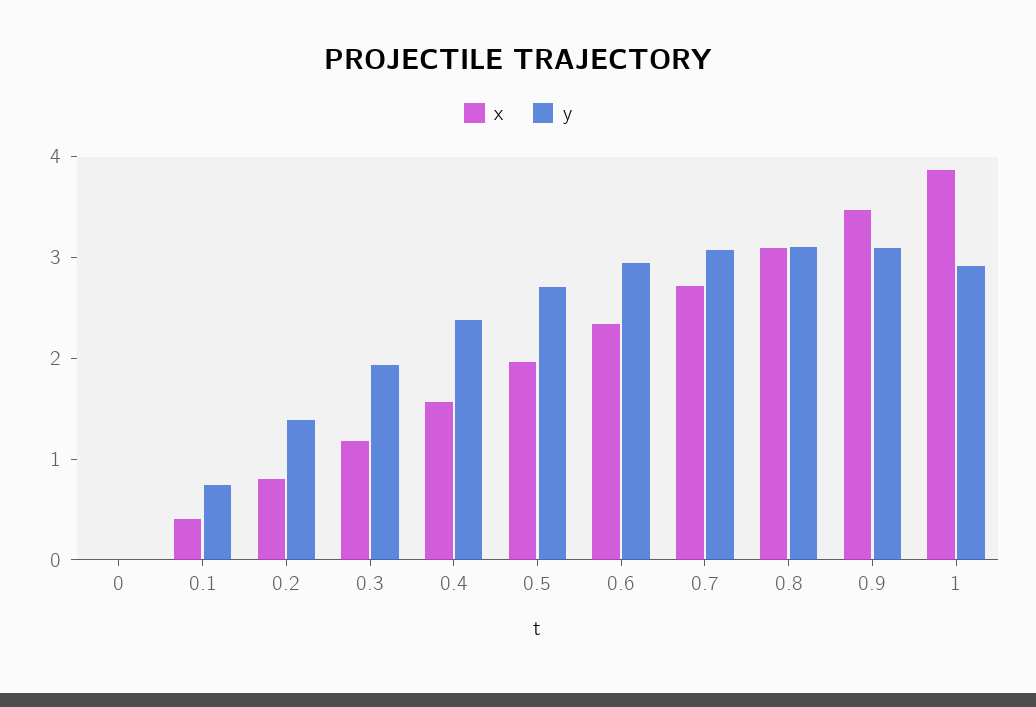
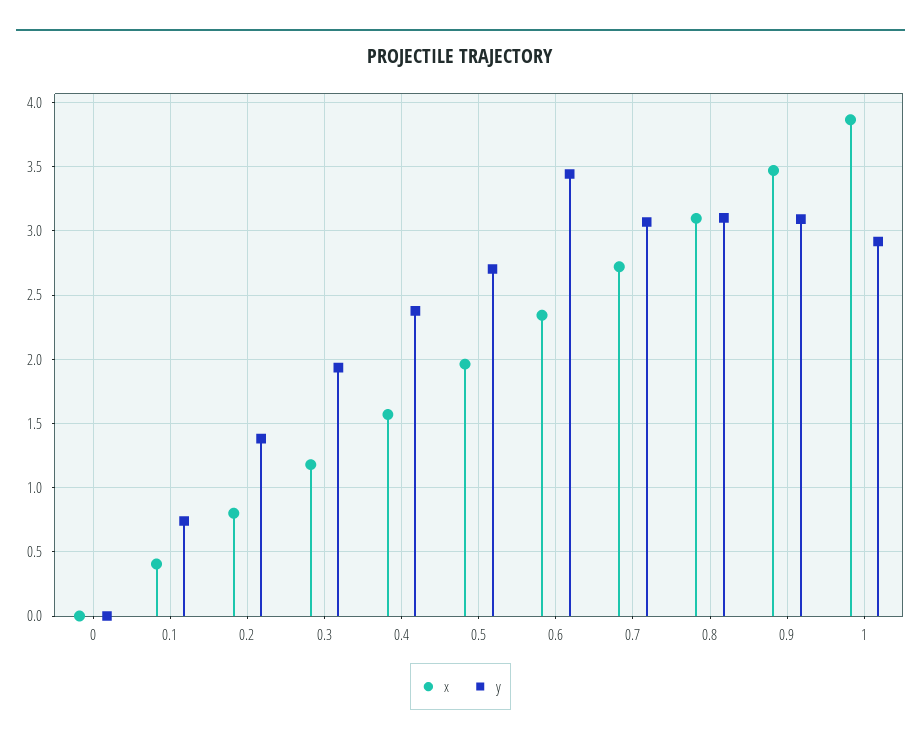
  {
    "x": {
      "0": 0,
      "0.1": 0.4,
      "0.2": 0.8,
      "0.3": 1.2,
      "0.4": 1.55,
      "0.5": 1.95,
      "0.6": 2.35,
      "0.7": 2.7,
      "0.8": 3.1,
      "0.9": 3.45,
      "1": 3.85
    },
    "y": {
      "0": 0,
      "0.1": 0.75,
      "0.2": 1.4,
      "0.3": 1.95,
      "0.4": 2.4,
      "0.5": 2.7,
-     "0.6": 3,
+     "0.6": 3.45,
      "0.7": 3.05,
      "0.8": 3.1,
      "0.9": 3.1,
      "1": 2.9
    }
  }

